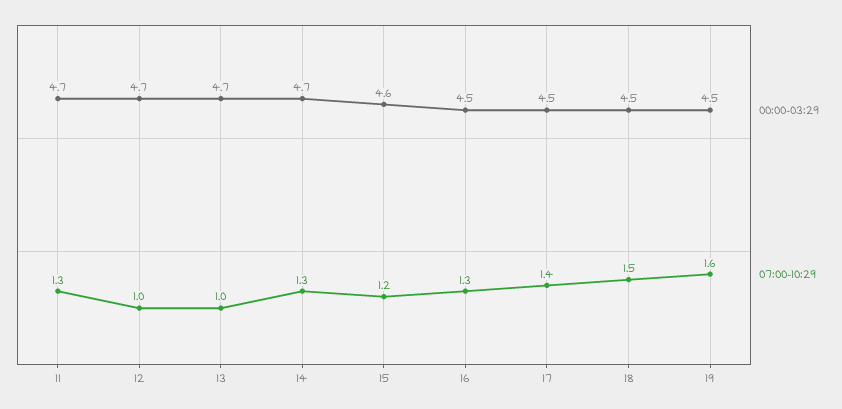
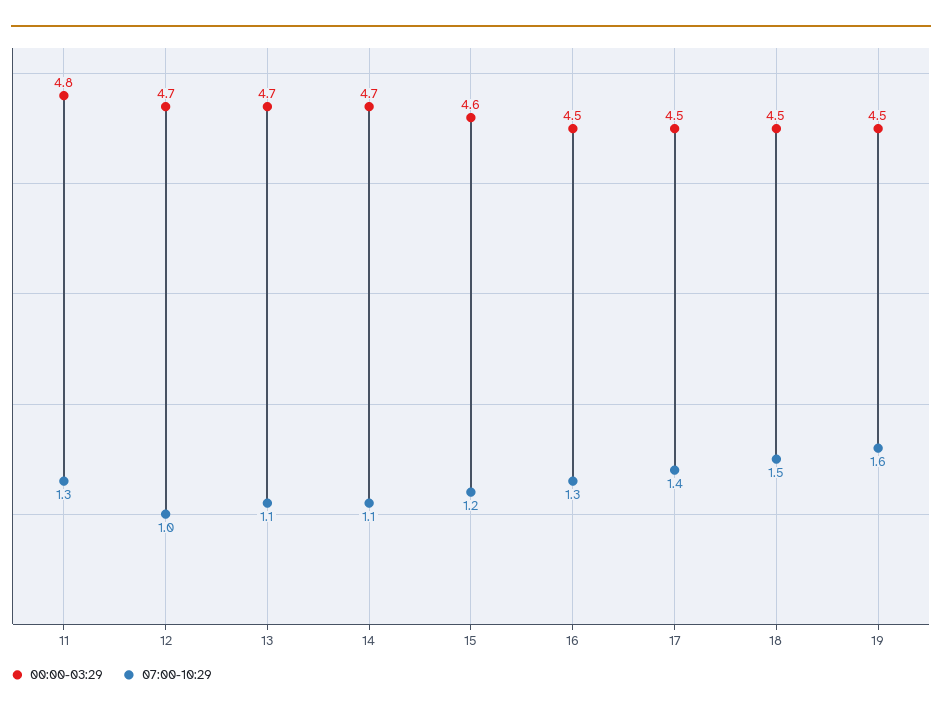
  {
    "00:00-03:29": {
-     "11": 4.7,
+     "11": 4.8,
      "12": 4.7,
      "13": 4.7,
      "14": 4.7,
      "15": 4.6,
      "16": 4.5,
      "17": 4.5,
      "18": 4.5,
      "19": 4.5
    },
    "07:00-10:29": {
      "11": 1.3,
      "12": 1,
-     "13": 1,
+     "13": 1.1,
-     "14": 1.3,
+     "14": 1.1,
      "15": 1.2,
      "16": 1.3,
      "17": 1.4,
      "18": 1.5,
      "19": 1.6
    }
  }

